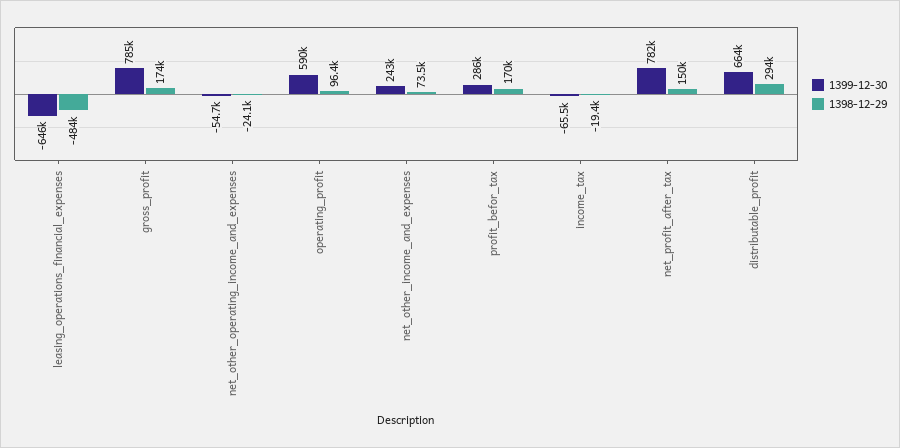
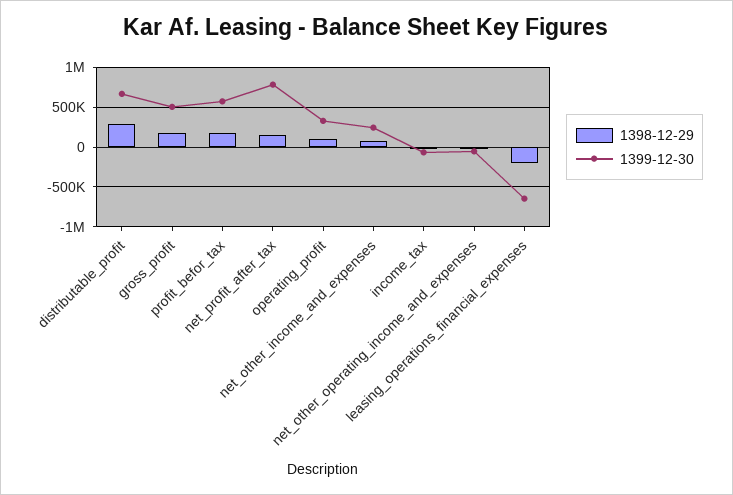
  {
    "1399-12-30": {
      "leasing_operations_financial_expenses": -646000,
-     "gross_profit": 785000,
+     "gross_profit": 500000,
      "net_other_operating_income_and_expenses": -54700,
-     "operating_profit": 590000,
+     "operating_profit": 300000,
      "net_other_income_and_expenses": 243000,
-     "profit_befor_tax": 286000,
+     "profit_befor_tax": 600000,
      "income_tax": -65500,
      "net_profit_after_tax": 782000,
      "distributable_profit": 664000
    },
    "1398-12-29": {
-     "leasing_operations_financial_expenses": -484000,
+     "leasing_operations_financial_expenses": -200000,
      "gross_profit": 174000,
      "net_other_operating_income_and_expenses": -24100,
      "operating_profit": 96400,
      "net_other_income_and_expenses": 73500,
      "profit_befor_tax": 170000,
      "income_tax": -19400,
      "net_profit_after_tax": 150000,
      "distributable_profit": 294000
    }
  }

